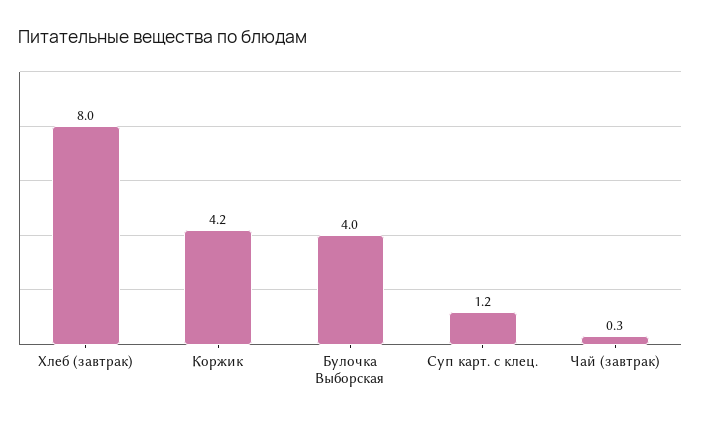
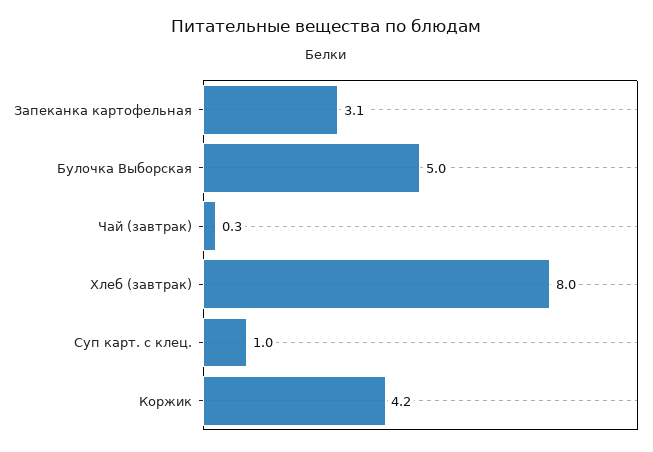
  {
    "Хлеб (завтрак)": 8,
    "Коржик": 4.2,
-   "Булочка Выборская": 4,
+   "Булочка Выборская": 5,
-   "Суп карт. с клец.": 1.2,
+   "Суп карт. с клец.": 1,
-   "Чай (завтрак)": 0.3
+   "Чай (завтрак)": 0.3,
+   "Запеканка картофельная": 3.1
  }

